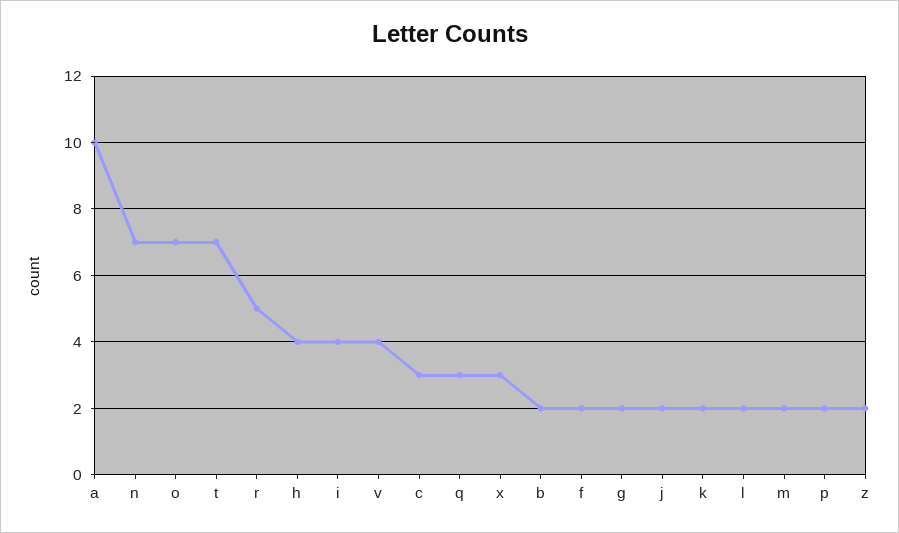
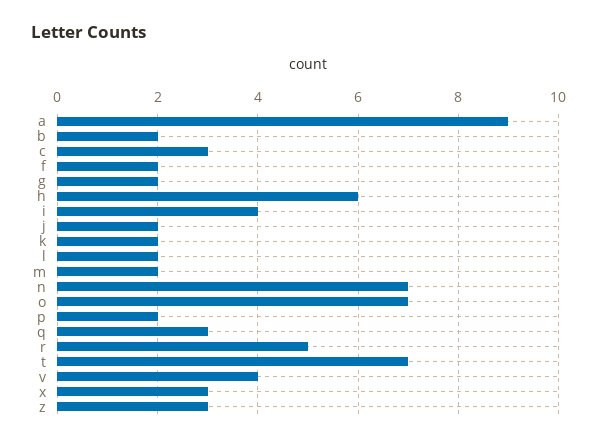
  {
-   "a": 10,
+   "a": 9,
    "n": 7,
    "o": 7,
    "t": 7,
    "r": 5,
-   "h": 4,
+   "h": 6,
    "i": 4,
    "v": 4,
    "c": 3,
    "q": 3,
    "x": 3,
    "b": 2,
    "f": 2,
    "g": 2,
    "j": 2,
    "k": 2,
    "l": 2,
    "m": 2,
    "p": 2,
-   "z": 2
+   "z": 3
  }

